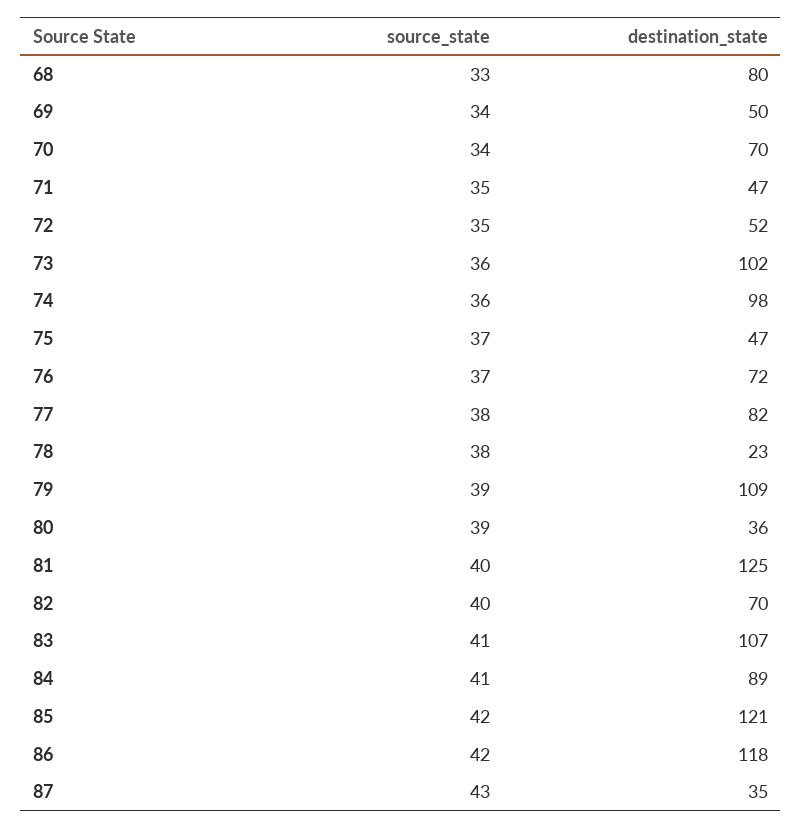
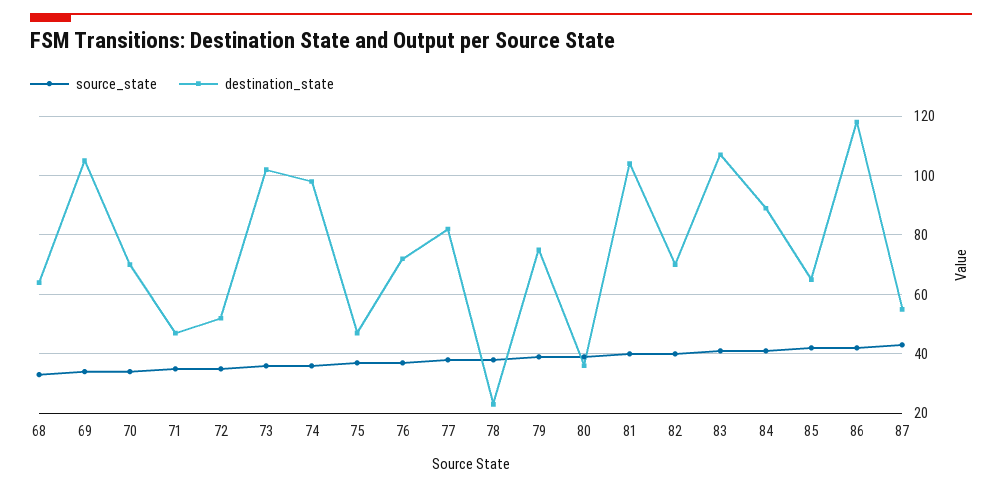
  {
    "source_state": {
      "68": 33,
      "69": 34,
      "70": 34,
      "71": 35,
      "72": 35,
      "73": 36,
      "74": 36,
      "75": 37,
      "76": 37,
      "77": 38,
      "78": 38,
      "79": 39,
      "80": 39,
      "81": 40,
      "82": 40,
      "83": 41,
      "84": 41,
      "85": 42,
      "86": 42,
      "87": 43
    },
    "destination_state": {
-     "68": 80,
+     "68": 65,
-     "69": 50,
+     "69": 105,
      "70": 70,
      "71": 47,
      "72": 52,
      "73": 102,
      "74": 98,
      "75": 47,
      "76": 72,
      "77": 82,
      "78": 23,
-     "79": 109,
+     "79": 75,
      "80": 36,
-     "81": 125,
+     "81": 105,
      "82": 70,
      "83": 107,
      "84": 89,
-     "85": 121,
+     "85": 65,
      "86": 118,
-     "87": 35
+     "87": 55
    }
  }

